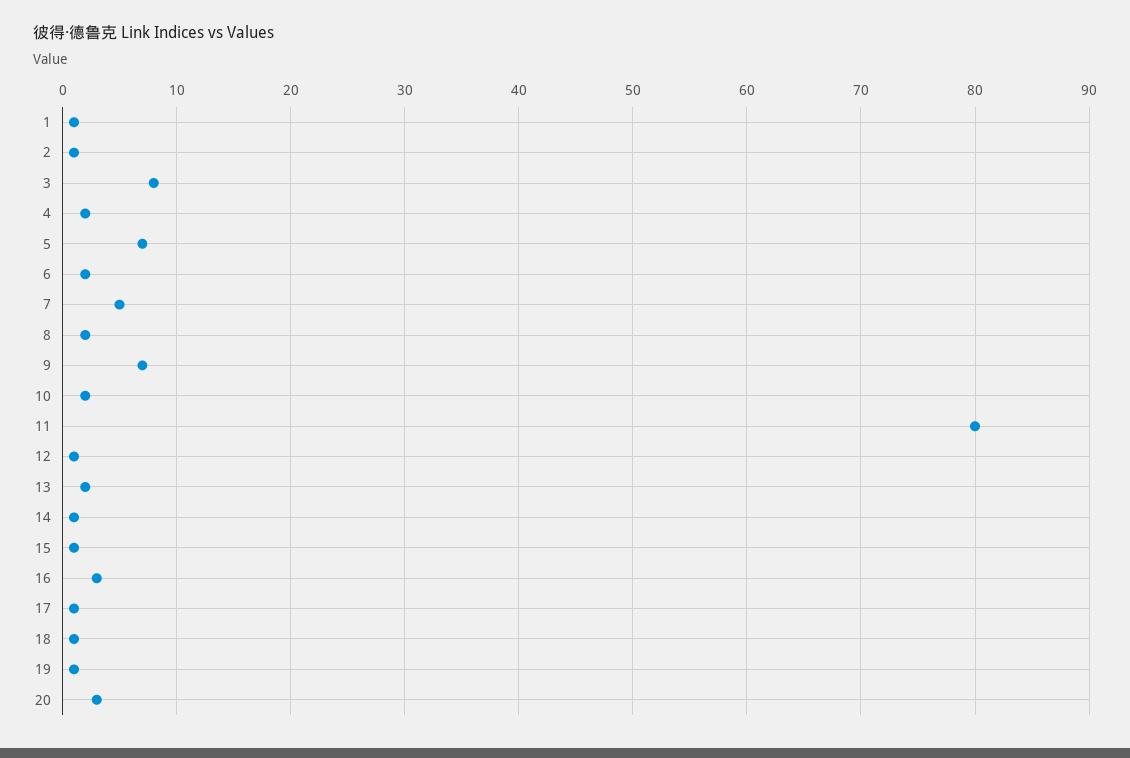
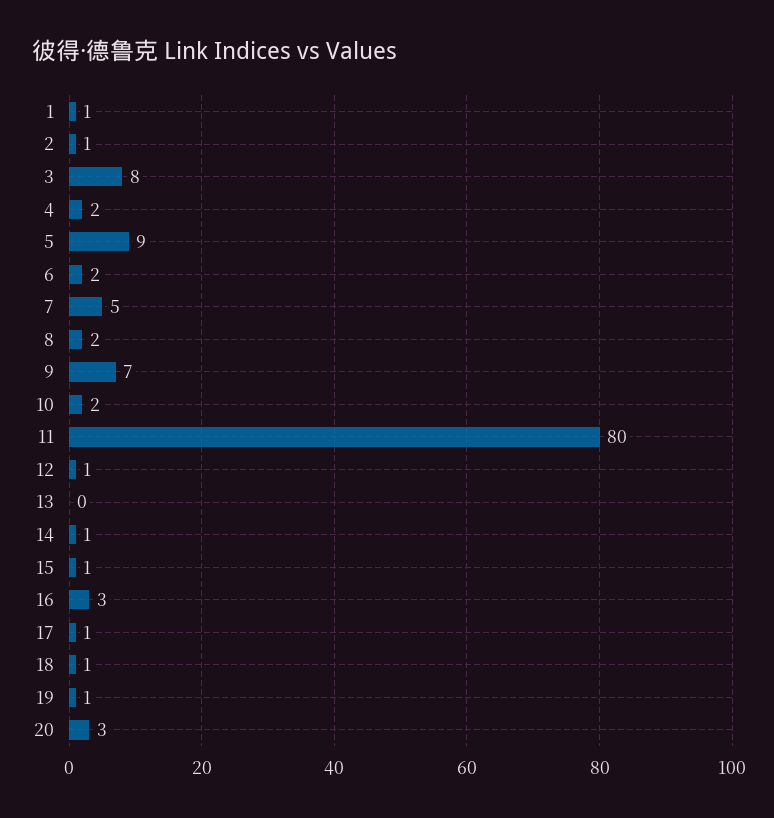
  {
    "1": 1,
    "2": 1,
    "3": 8,
    "4": 2,
-   "5": 7,
+   "5": 9,
    "6": 2,
    "7": 5,
    "8": 2,
    "9": 7,
    "10": 2,
    "11": 80,
    "12": 1,
-   "13": 2,
+   "13": 0,
    "14": 1,
    "15": 1,
    "16": 3,
    "17": 1,
    "18": 1,
    "19": 1,
    "20": 3
  }

